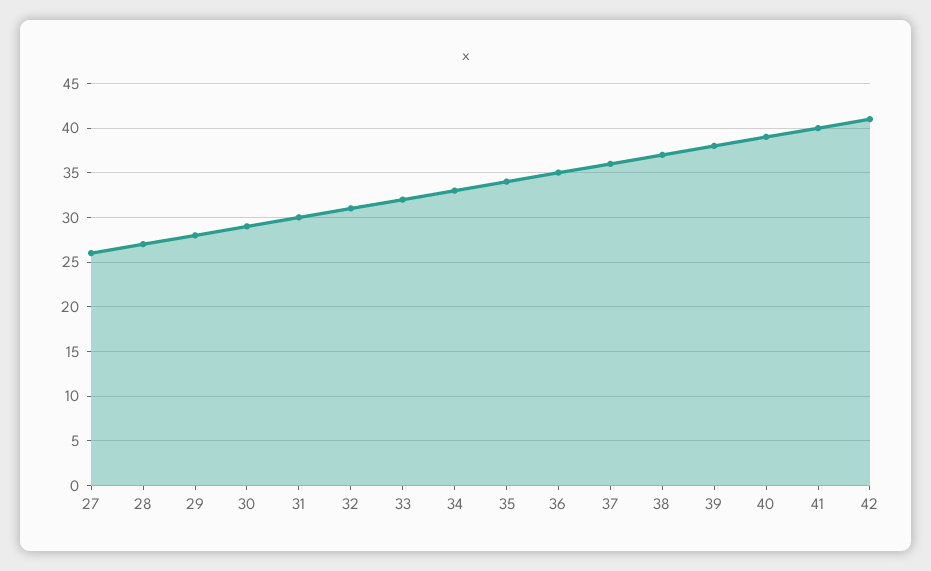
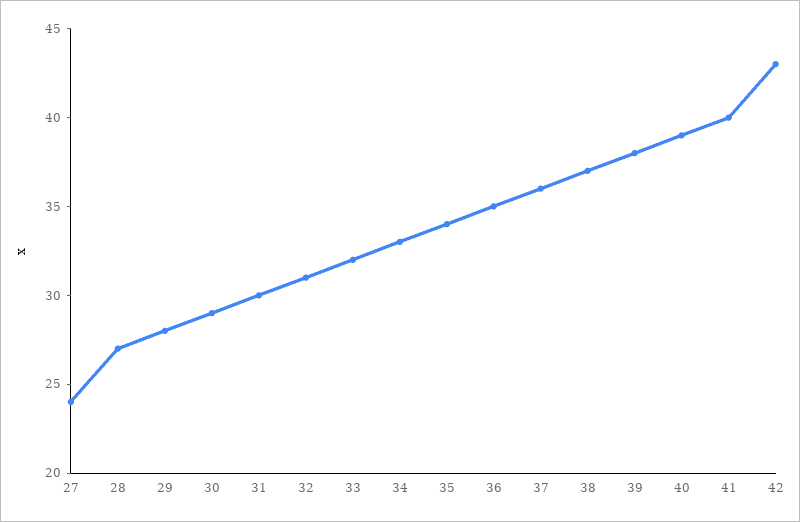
  {
-   "27": 26,
+   "27": 24,
    "28": 27,
    "29": 28,
    "30": 29,
    "31": 30,
    "32": 31,
    "33": 32,
    "34": 33,
    "35": 34,
    "36": 35,
    "37": 36,
    "38": 37,
    "39": 38,
    "40": 39,
    "41": 40,
-   "42": 41
+   "42": 43
  }

